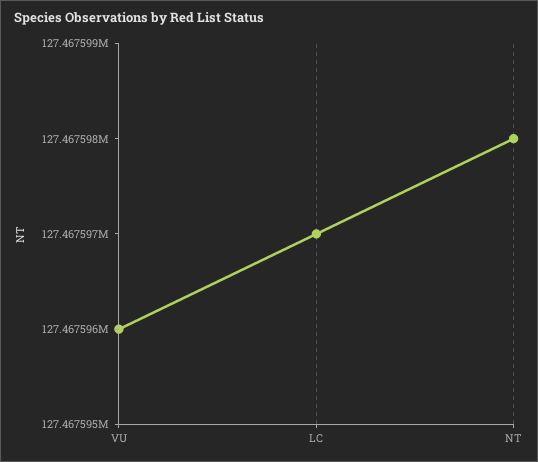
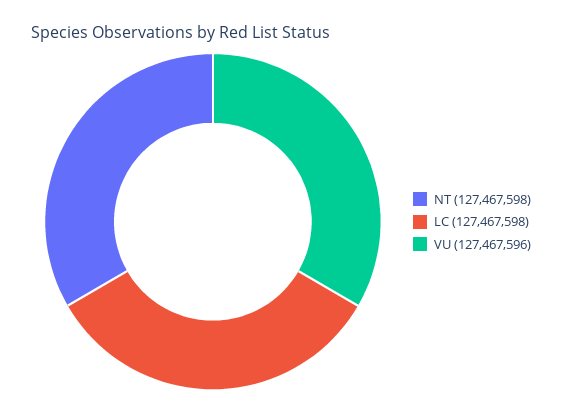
  {
    "VU": 127467596,
-   "LC": 127467597,
+   "LC": 127467598,
    "NT": 127467598
  }

